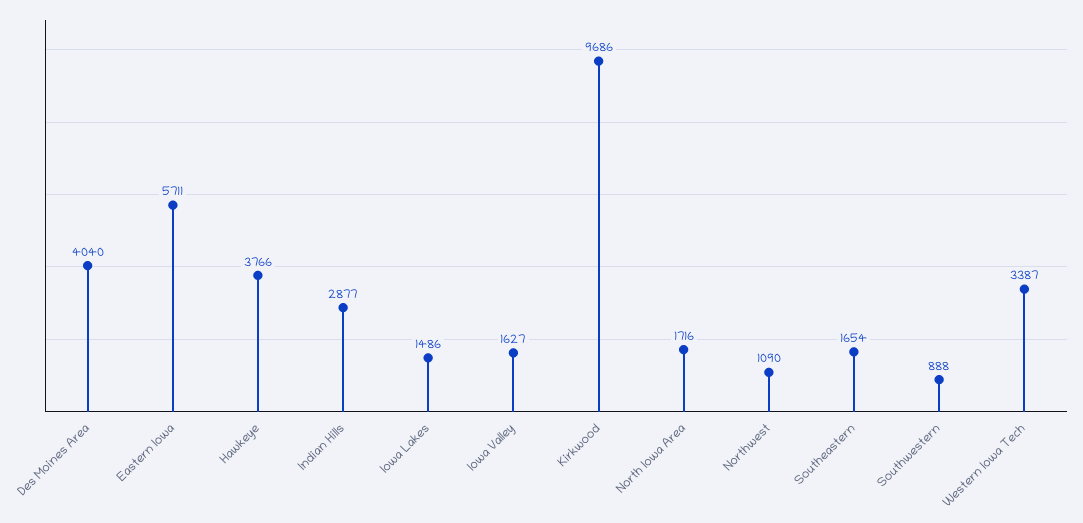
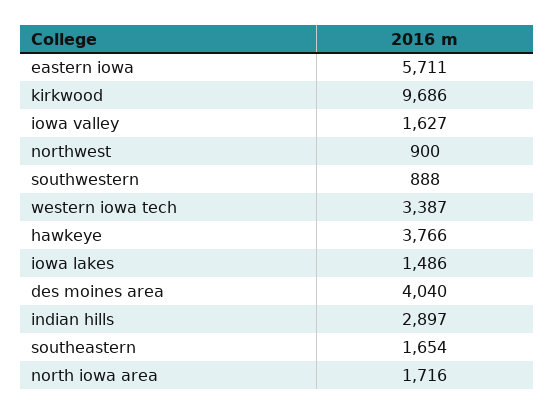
  {
    "Des Moines Area": 4040,
    "Eastern Iowa": 5711,
    "Hawkeye": 3766,
-   "Indian Hills": 2877,
+   "Indian Hills": 2897,
    "Iowa Lakes": 1486,
    "Iowa Valley": 1627,
    "Kirkwood": 9686,
    "North Iowa Area": 1716,
-   "Northwest": 1090,
+   "Northwest": 900,
    "Southeastern": 1654,
    "Southwestern": 888,
    "Western Iowa Tech": 3387
  }

